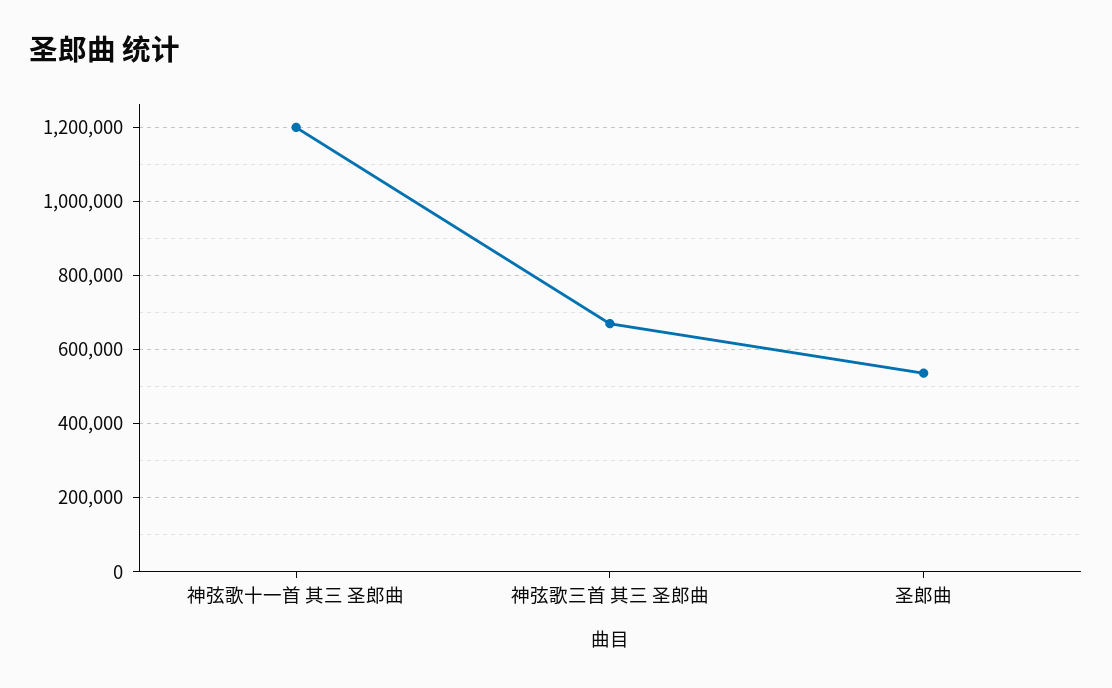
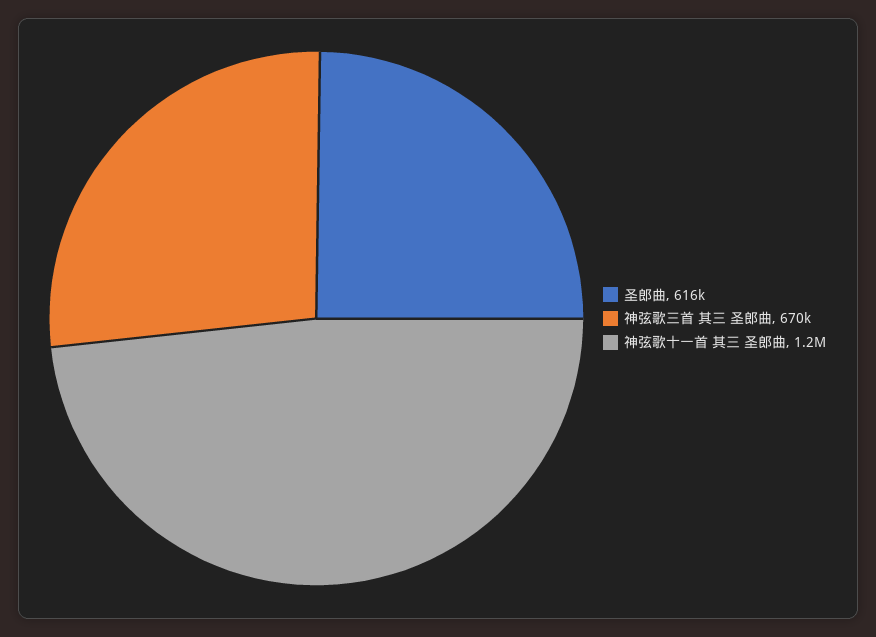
  {
    "神弦歌十一首 其三 圣郎曲": 1200000,
    "神弦歌三首 其三 圣郎曲": 670000,
-   "圣郎曲": 540000
+   "圣郎曲": 616000
  }

